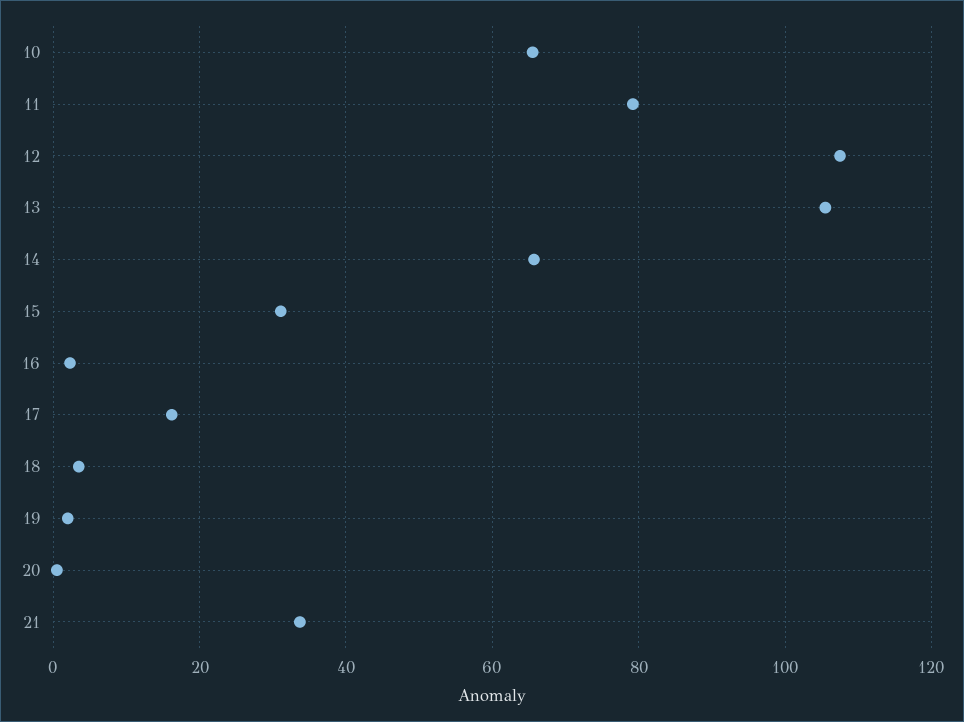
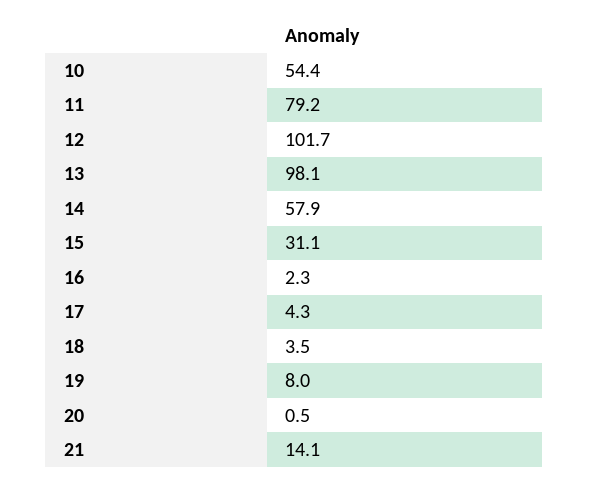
  {
-   "10": 66,
+   "10": 54.4,
    "11": 79.2,
-   "12": 108,
+   "12": 101.7,
-   "13": 106,
+   "13": 98.1,
-   "14": 66,
+   "14": 57.9,
    "15": 31.1,
    "16": 2.3,
-   "17": 16,
+   "17": 4.3,
    "18": 3.5,
-   "19": 2,
+   "19": 8,
    "20": 0.5,
-   "21": 34
+   "21": 14.1
  }

